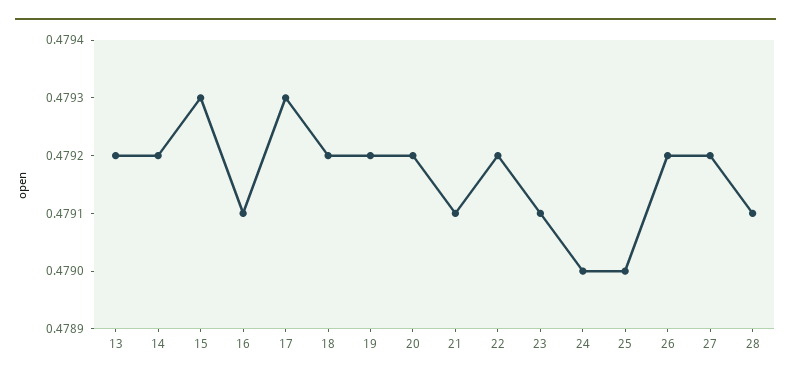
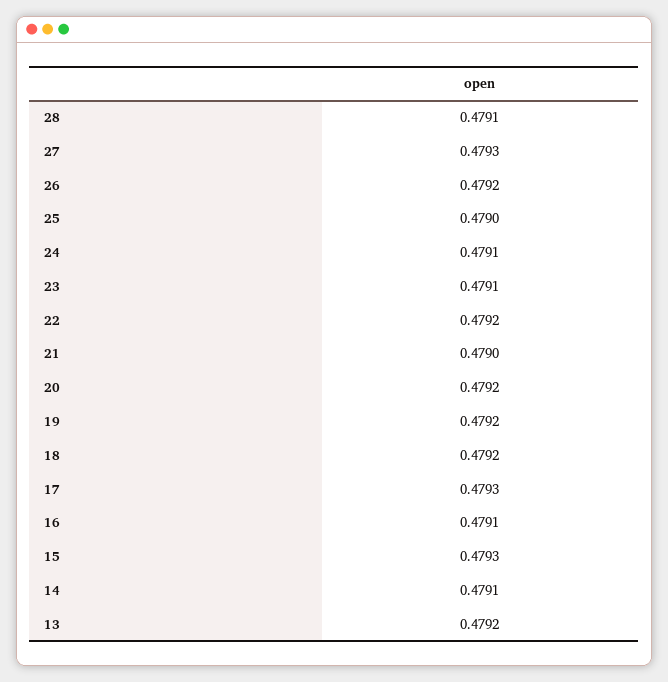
  {
    "13": 0.4792,
-   "14": 0.4792,
+   "14": 0.4791,
    "15": 0.4793,
    "16": 0.4791,
    "17": 0.4793,
    "18": 0.4792,
    "19": 0.4792,
    "20": 0.4792,
-   "21": 0.4791,
+   "21": 0.479,
    "22": 0.4792,
    "23": 0.4791,
-   "24": 0.479,
+   "24": 0.4791,
    "25": 0.479,
    "26": 0.4792,
-   "27": 0.4792,
+   "27": 0.4793,
    "28": 0.4791
  }

